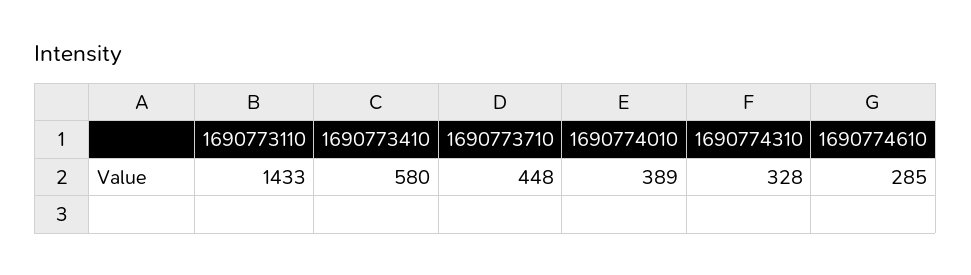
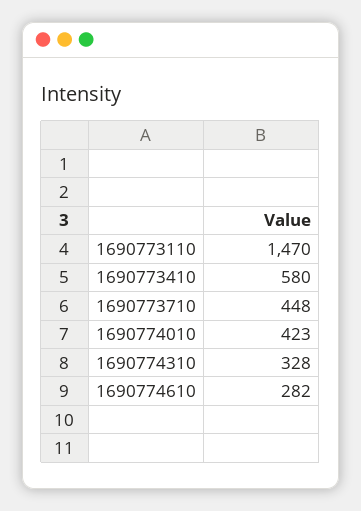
  {
-   "1690773110": 1433,
+   "1690773110": 1470,
    "1690773410": 580,
    "1690773710": 448,
-   "1690774010": 389,
+   "1690774010": 423,
    "1690774310": 328,
-   "1690774610": 285
+   "1690774610": 282
  }

